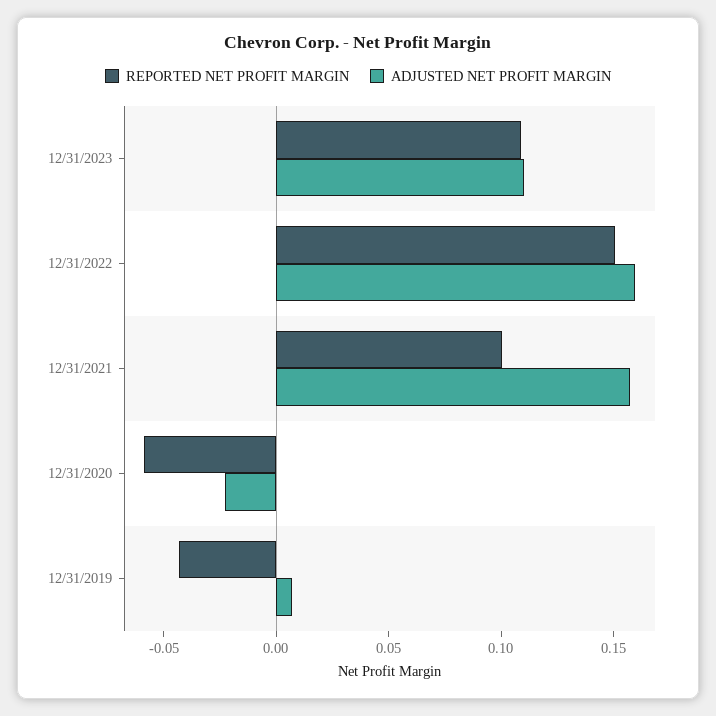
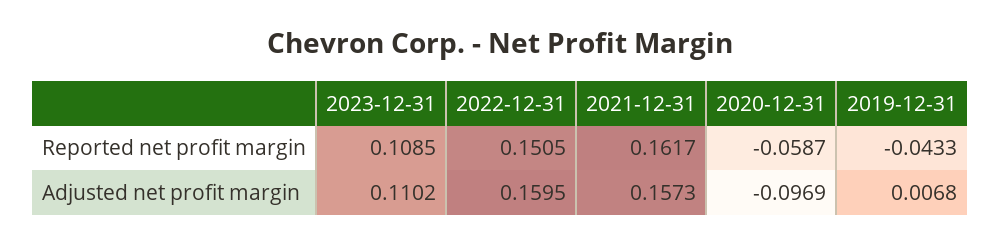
  {
    "REPORTED NET PROFIT MARGIN": {
      "12/31/2023": 0.1085,
      "12/31/2022": 0.1505,
-     "12/31/2021": 0.1,
+     "12/31/2021": 0.1617,
      "12/31/2020": -0.0587,
      "12/31/2019": -0.0433
    },
    "ADJUSTED NET PROFIT MARGIN": {
      "12/31/2023": 0.1102,
      "12/31/2022": 0.1595,
      "12/31/2021": 0.1573,
-     "12/31/2020": -0.02,
+     "12/31/2020": -0.0969,
      "12/31/2019": 0.0068
    }
  }

